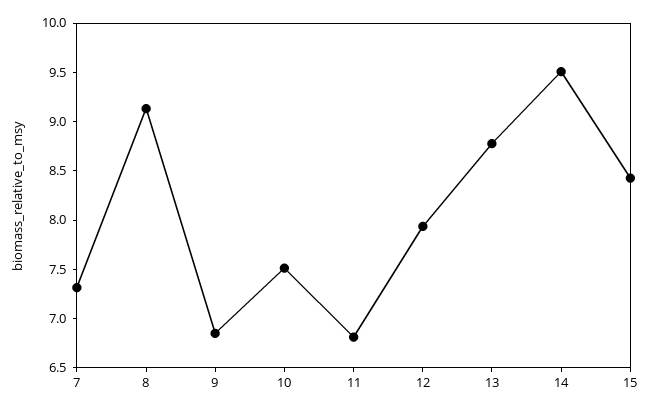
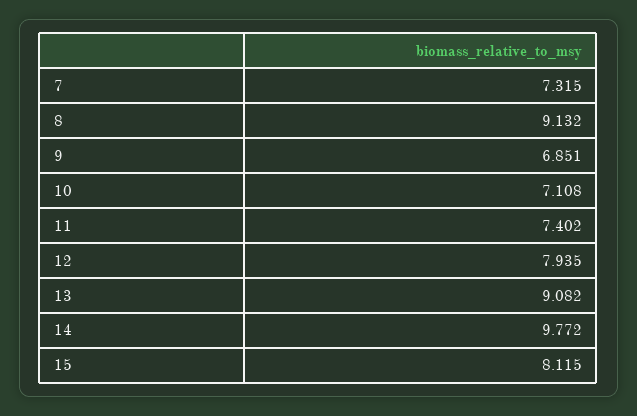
  {
    "7": 7.315,
    "8": 9.132,
    "9": 6.851,
-   "10": 7.5,
+   "10": 7.108,
-   "11": 6.8,
+   "11": 7.402,
    "12": 7.935,
-   "13": 8.8,
+   "13": 9.082,
-   "14": 9.5,
+   "14": 9.772,
-   "15": 8.4
+   "15": 8.115
  }

